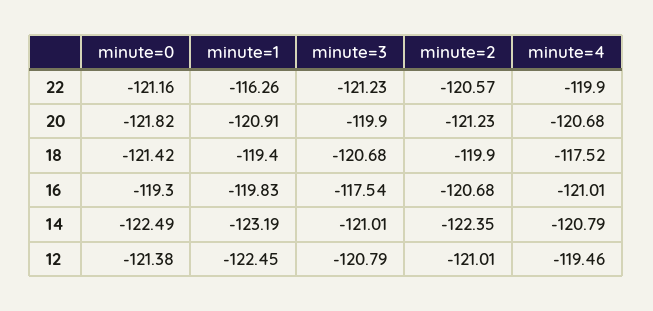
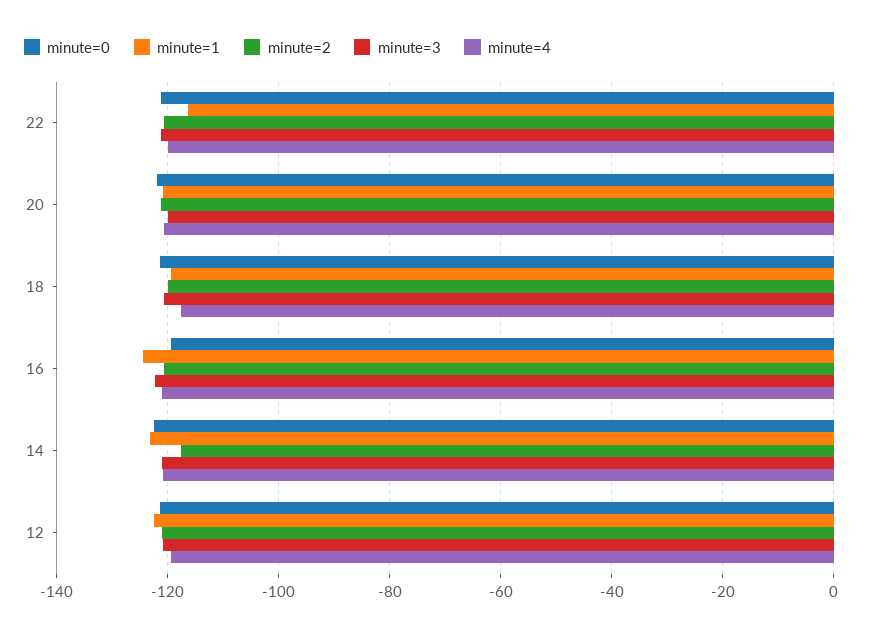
  {
    "minute=0": {
      "22": -121.16,
      "20": -121.82,
      "18": -121.42,
      "16": -119.3,
      "14": -122.49,
      "12": -121.38
    },
    "minute=1": {
      "22": -116.26,
      "20": -120.91,
      "18": -119.4,
-     "16": -119.83,
+     "16": -124,
      "14": -123.19,
      "12": -122.45
    },
    "minute=3": {
      "22": -121.23,
      "20": -119.9,
      "18": -120.68,
-     "16": -117.54,
+     "16": -122,
      "14": -121.01,
      "12": -120.79
    },
    "minute=2": {
      "22": -120.57,
      "20": -121.23,
      "18": -119.9,
      "16": -120.68,
-     "14": -122.35,
+     "14": -118,
      "12": -121.01
    },
    "minute=4": {
      "22": -119.9,
      "20": -120.68,
      "18": -117.52,
      "16": -121.01,
      "14": -120.79,
      "12": -119.46
    }
  }

